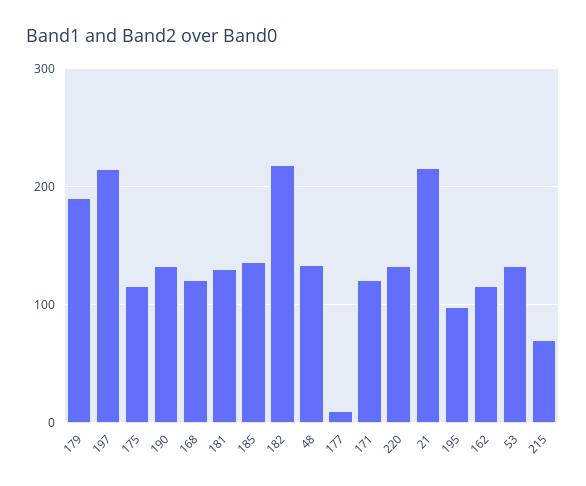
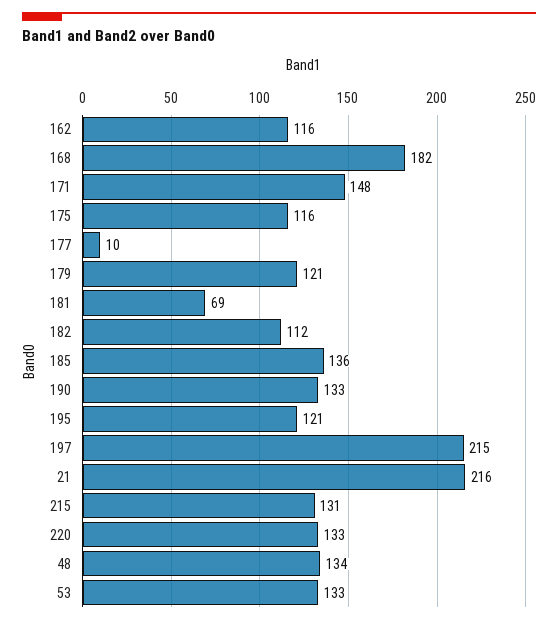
  {
-   "179": 190,
+   "179": 121,
    "197": 215,
    "175": 116,
    "190": 133,
-   "168": 120,
+   "168": 182,
-   "181": 130,
+   "181": 69,
    "185": 136,
-   "182": 220,
+   "182": 112,
    "48": 134,
    "177": 10,
-   "171": 120,
+   "171": 148,
    "220": 133,
    "21": 216,
-   "195": 100,
+   "195": 121,
    "162": 116,
    "53": 133,
-   "215": 70
+   "215": 131
  }

